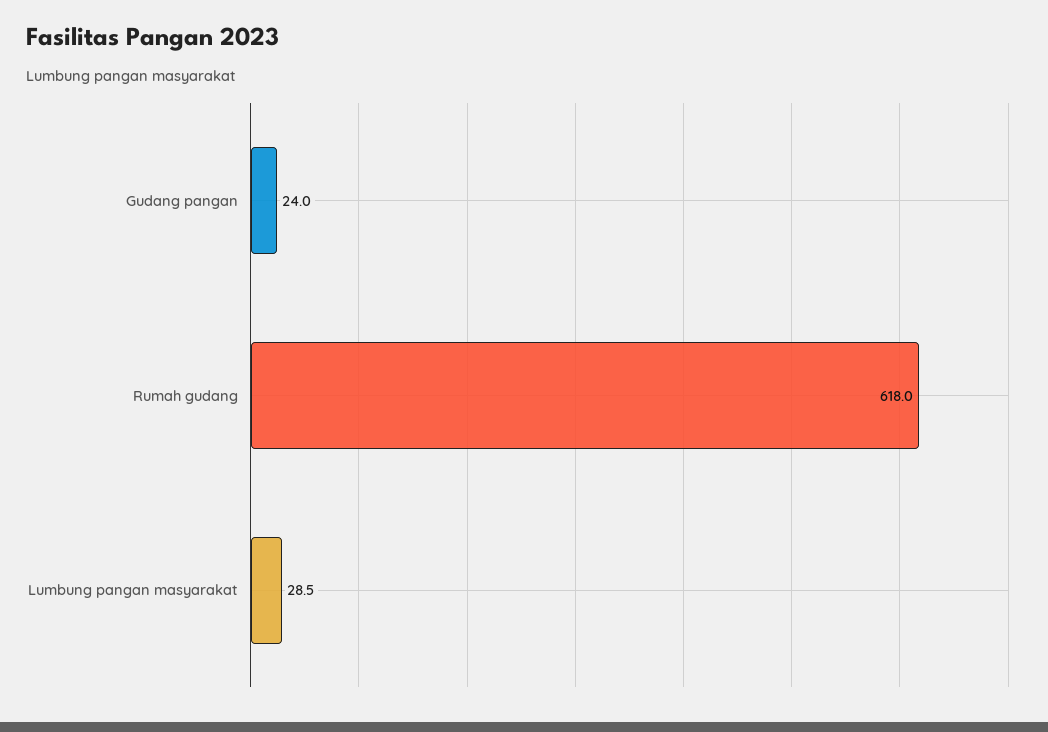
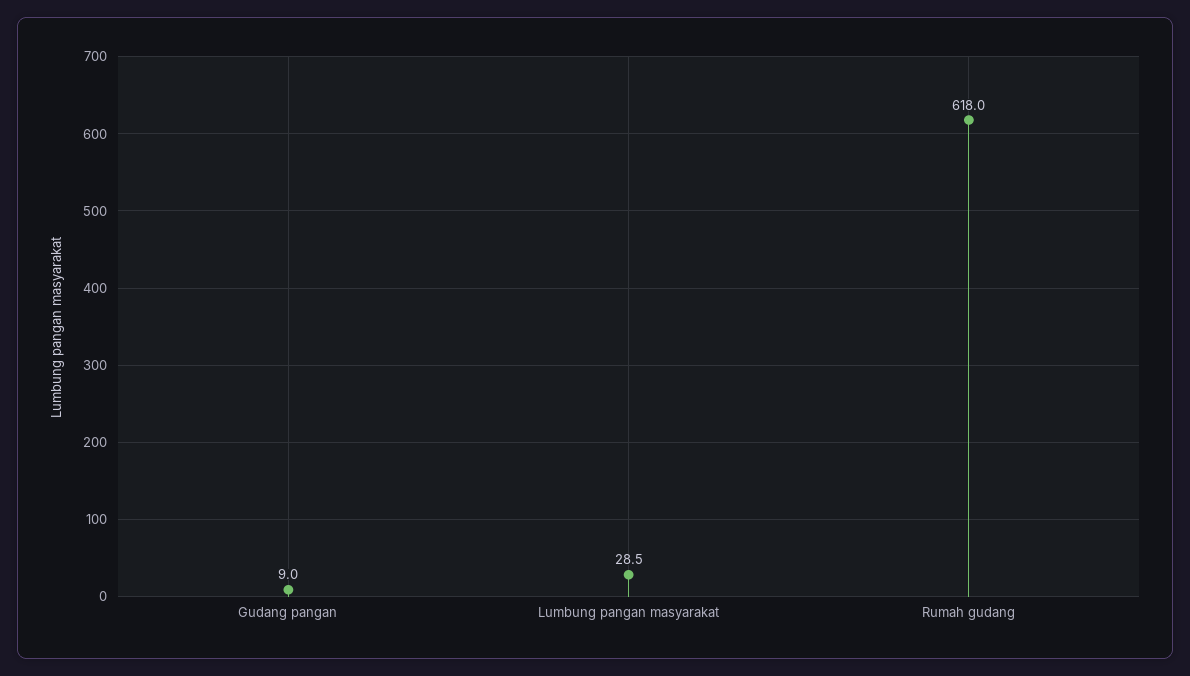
  {
-   "Gudang pangan": 24,
+   "Gudang pangan": 9,
    "Rumah gudang": 618,
    "Lumbung pangan masyarakat": 28.5
  }

